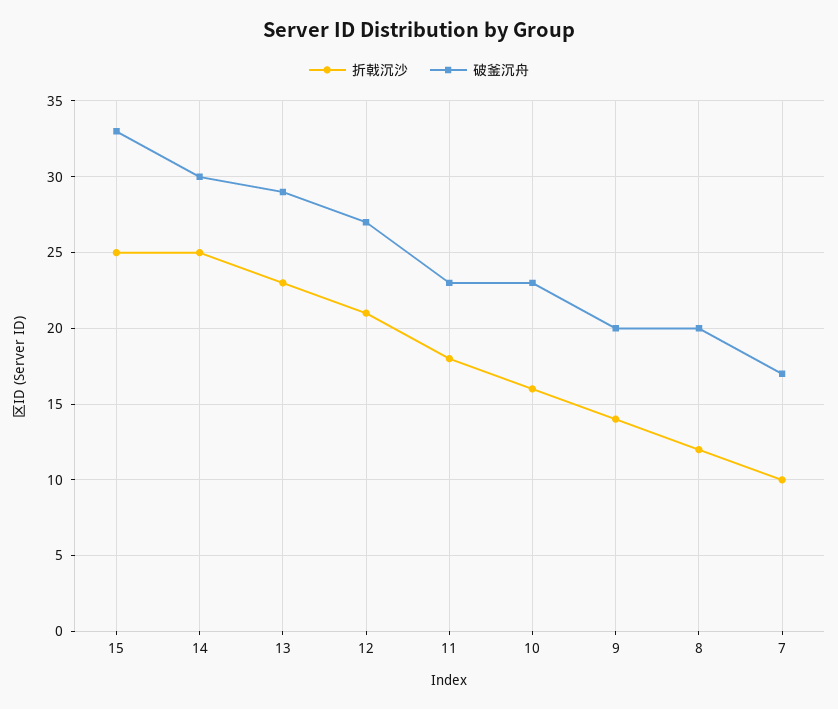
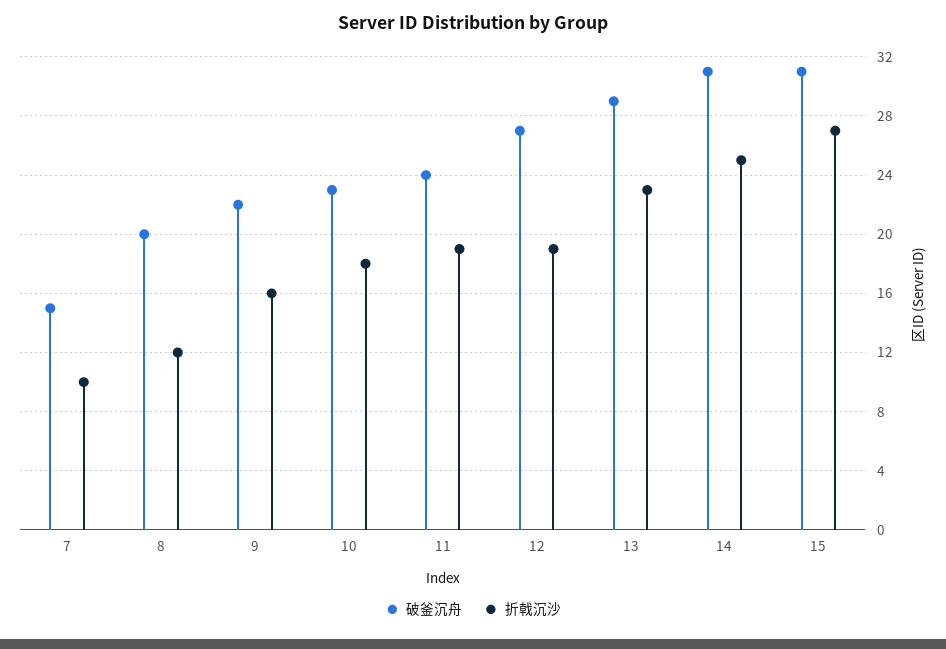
  {
    "折戟沉沙": {
-     "15": 25,
+     "15": 27,
      "14": 25,
      "13": 23,
-     "12": 21,
+     "12": 19,
-     "11": 18,
+     "11": 19,
-     "10": 16,
+     "10": 18,
-     "9": 14,
+     "9": 16,
      "8": 12,
      "7": 10
    },
    "破釜沉舟": {
-     "15": 33,
+     "15": 31,
-     "14": 30,
+     "14": 31,
      "13": 29,
      "12": 27,
-     "11": 23,
+     "11": 24,
      "10": 23,
-     "9": 20,
+     "9": 22,
      "8": 20,
-     "7": 17
+     "7": 15
    }
  }

